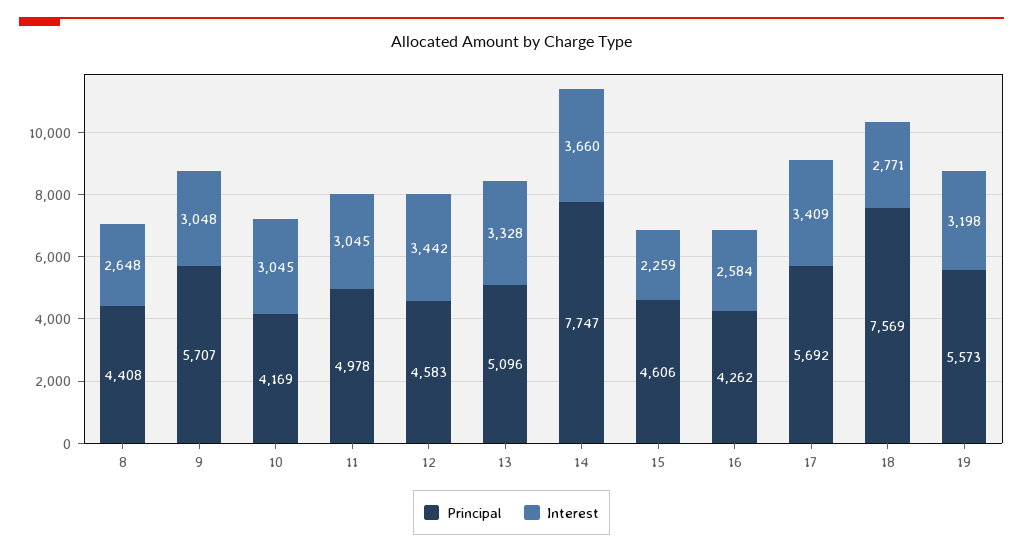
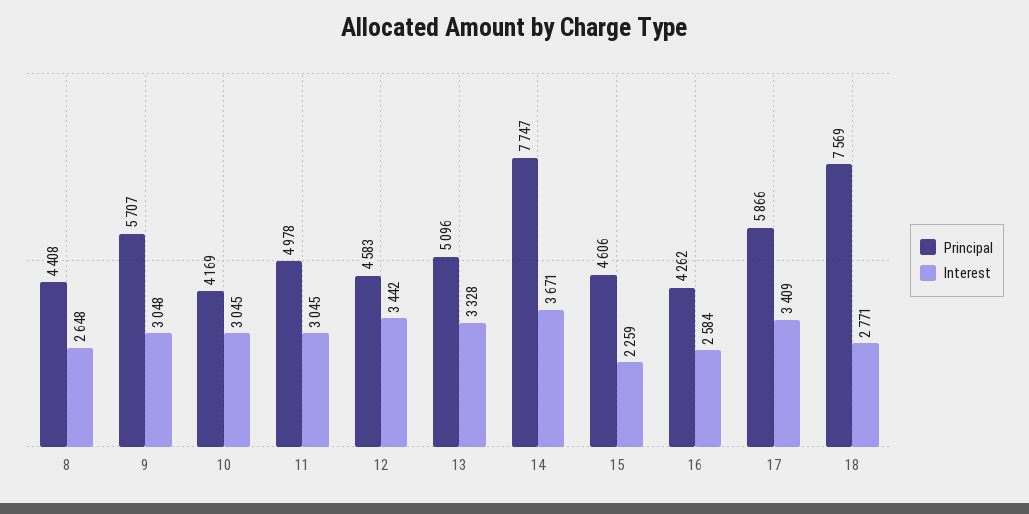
  {
    "Principal": {
      "8": 4408,
      "9": 5707,
      "10": 4169,
      "11": 4978,
      "12": 4583,
      "13": 5096,
      "14": 7747,
      "15": 4606,
      "16": 4262,
-     "17": 5692,
+     "17": 5866,
-     "18": 7569,
+     "18": 7569
-     "19": 5573
    },
    "Interest": {
      "8": 2648,
      "9": 3048,
      "10": 3045,
      "11": 3045,
      "12": 3442,
      "13": 3328,
-     "14": 3660,
+     "14": 3671,
      "15": 2259,
      "16": 2584,
      "17": 3409,
-     "18": 2771,
+     "18": 2771
-     "19": 3198
    }
  }

